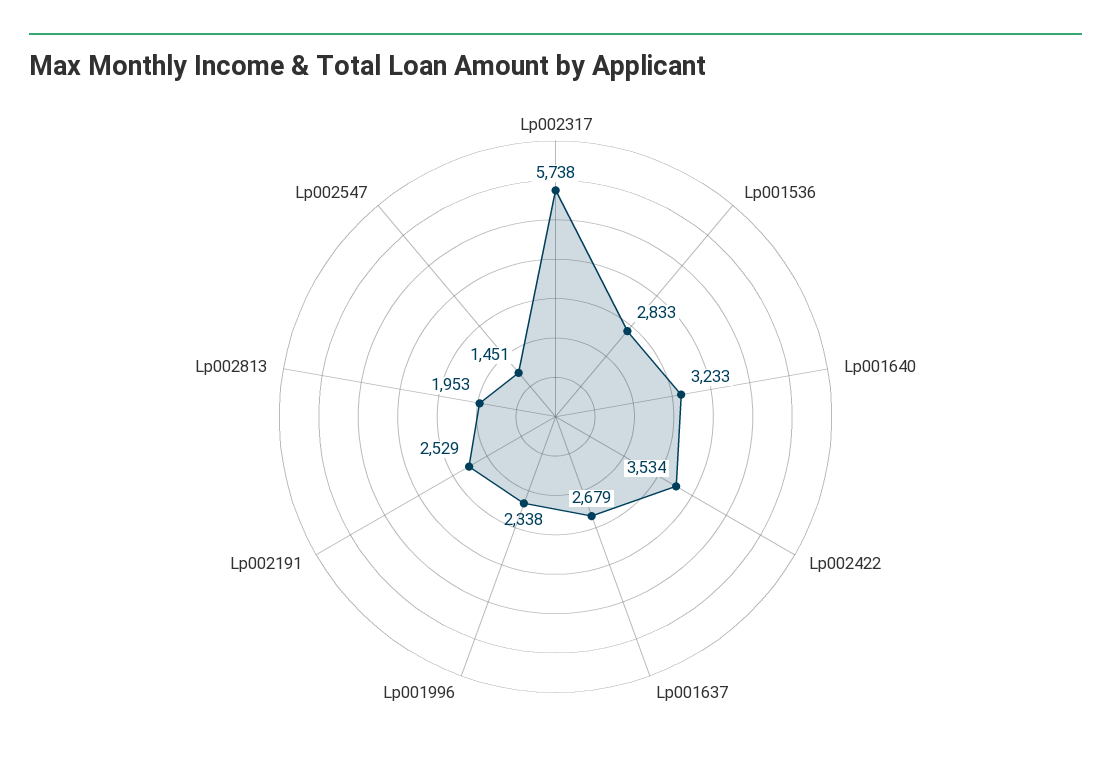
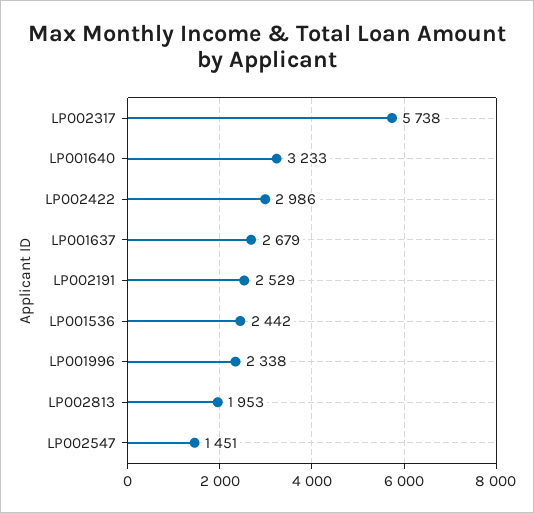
  {
    "Lp002317": 5738,
-   "Lp001536": 2833,
+   "Lp001536": 2442,
    "Lp001640": 3233,
-   "Lp002422": 3534,
+   "Lp002422": 2986,
    "Lp001637": 2679,
    "Lp001996": 2338,
    "Lp002191": 2529,
    "Lp002813": 1953,
    "Lp002547": 1451
  }

